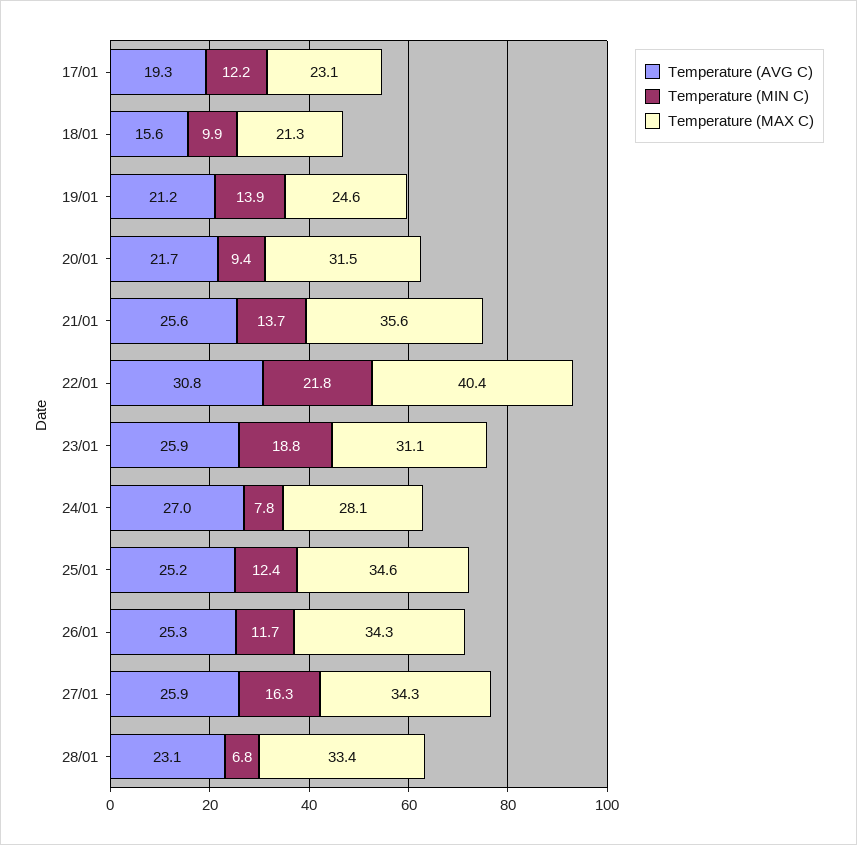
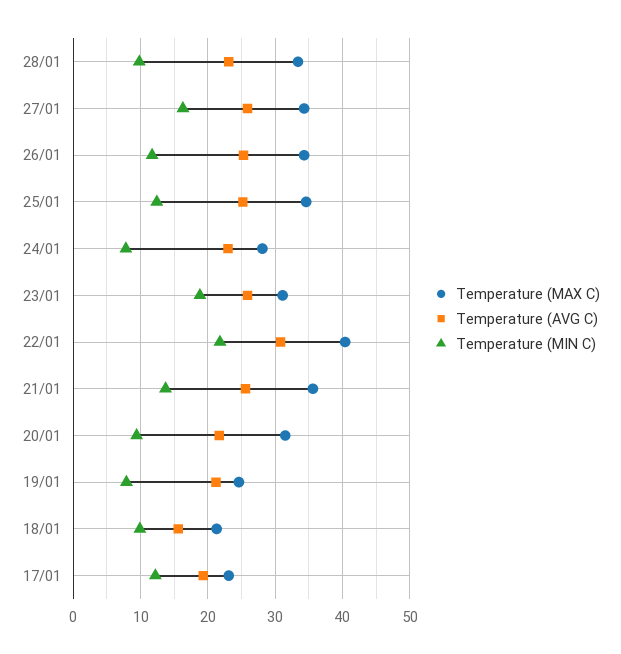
  {
    "Temperature (AVG C)": {
      "17/01": 19.3,
      "18/01": 15.6,
      "19/01": 21.2,
      "20/01": 21.7,
      "21/01": 25.6,
      "22/01": 30.8,
      "23/01": 25.9,
-     "24/01": 27,
+     "24/01": 23,
      "25/01": 25.2,
      "26/01": 25.3,
      "27/01": 25.9,
      "28/01": 23.1
    },
    "Temperature (MIN C)": {
      "17/01": 12.2,
      "18/01": 9.9,
-     "19/01": 13.9,
+     "19/01": 8,
      "20/01": 9.4,
      "21/01": 13.7,
      "22/01": 21.8,
      "23/01": 18.8,
      "24/01": 7.8,
      "25/01": 12.4,
      "26/01": 11.7,
      "27/01": 16.3,
-     "28/01": 6.8
+     "28/01": 10
    },
    "Temperature (MAX C)": {
      "17/01": 23.1,
      "18/01": 21.3,
      "19/01": 24.6,
      "20/01": 31.5,
      "21/01": 35.6,
      "22/01": 40.4,
      "23/01": 31.1,
      "24/01": 28.1,
      "25/01": 34.6,
      "26/01": 34.3,
      "27/01": 34.3,
      "28/01": 33.4
    }
  }

